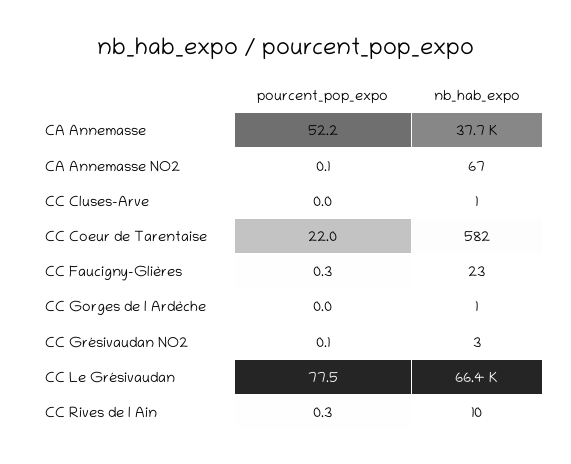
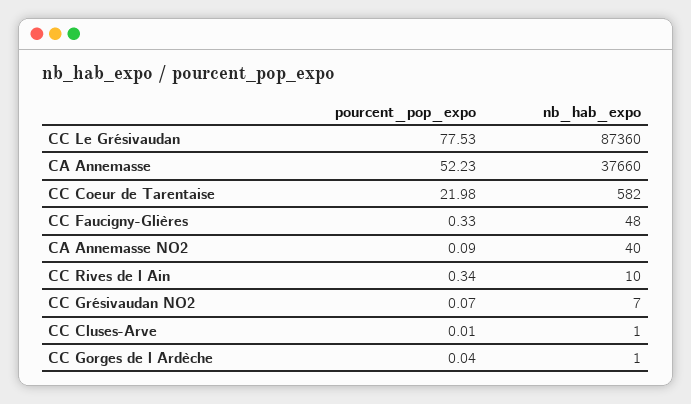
  {
    "pourcent_pop_expo": {
      "CA Annemasse": 52.23,
      "CA Annemasse NO2": 0.09,
      "CC Cluses-Arve": 0.01,
      "CC Coeur de Tarentaise": 21.98,
      "CC Faucigny-Glières": 0.33,
      "CC Gorges de l Ardèche": 0.04,
      "CC Grésivaudan NO2": 0.07,
      "CC Le Grésivaudan": 77.53,
      "CC Rives de l Ain": 0.34
    },
    "nb_hab_expo": {
      "CA Annemasse": 37660,
-     "CA Annemasse NO2": 67,
+     "CA Annemasse NO2": 40,
      "CC Cluses-Arve": 1,
      "CC Coeur de Tarentaise": 582,
-     "CC Faucigny-Glières": 23,
+     "CC Faucigny-Glières": 48,
      "CC Gorges de l Ardèche": 1,
-     "CC Grésivaudan NO2": 3,
+     "CC Grésivaudan NO2": 7,
-     "CC Le Grésivaudan": 66400,
+     "CC Le Grésivaudan": 87360,
      "CC Rives de l Ain": 10
    }
  }

